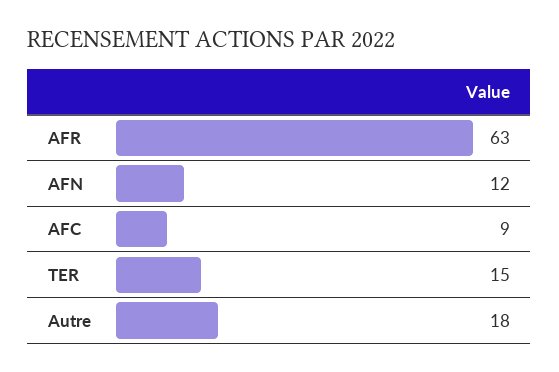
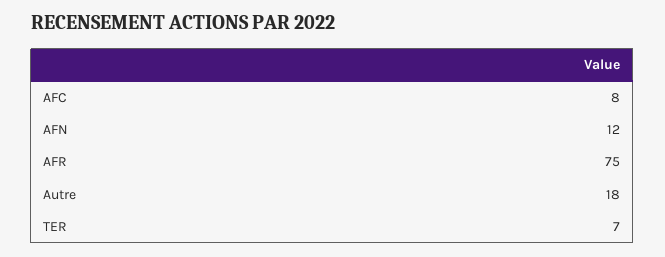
  {
-   "AFR": 63,
+   "AFR": 75,
    "AFN": 12,
-   "AFC": 9,
+   "AFC": 8,
-   "TER": 15,
+   "TER": 7,
    "Autre": 18
  }

